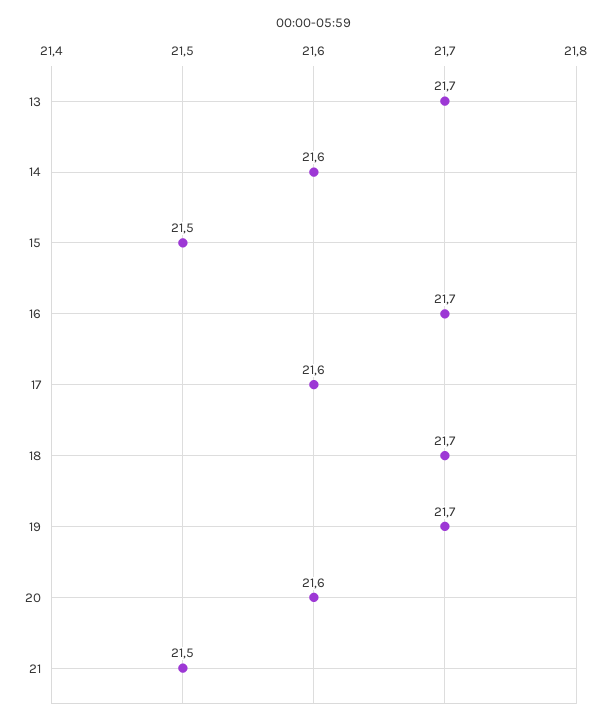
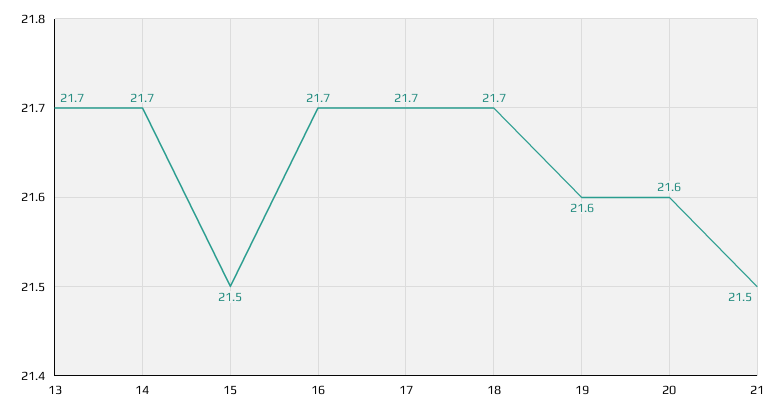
  {
    "13": 21.7,
-   "14": 21.6,
+   "14": 21.7,
    "15": 21.5,
    "16": 21.7,
-   "17": 21.6,
+   "17": 21.7,
    "18": 21.7,
-   "19": 21.7,
+   "19": 21.6,
    "20": 21.6,
    "21": 21.5
  }

